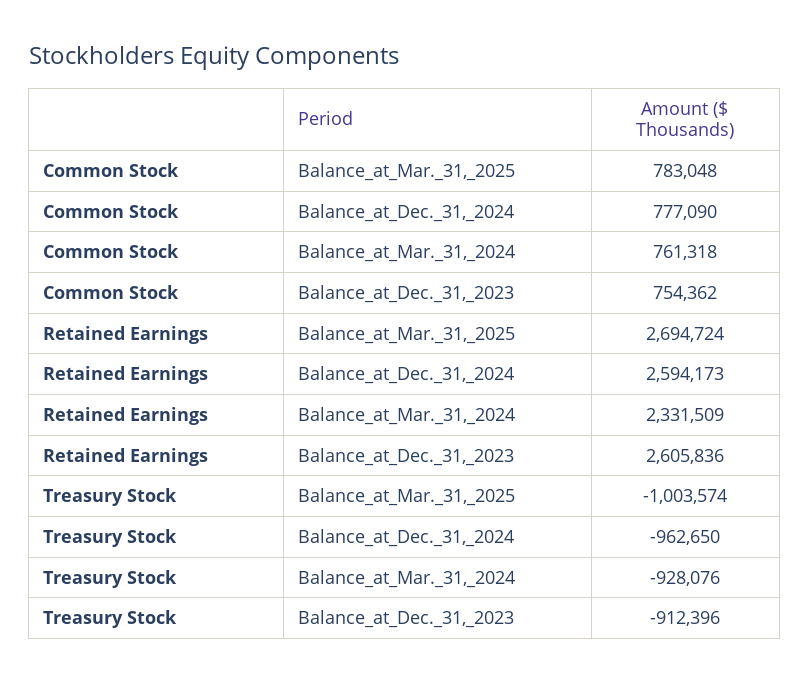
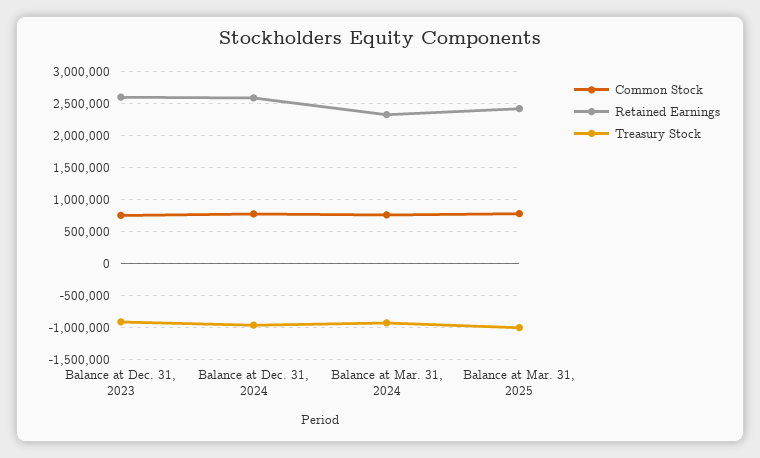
  {
    "Common Stock": {
      "Balance_at_Mar._31,_2025": 783048,
      "Balance_at_Dec._31,_2024": 777090,
      "Balance_at_Mar._31,_2024": 761318,
      "Balance_at_Dec._31,_2023": 754362
    },
    "Retained Earnings": {
-     "Balance_at_Mar._31,_2025": 2694724,
+     "Balance_at_Mar._31,_2025": 2400000,
      "Balance_at_Dec._31,_2024": 2594173,
      "Balance_at_Mar._31,_2024": 2331509,
      "Balance_at_Dec._31,_2023": 2605836
    },
    "Treasury Stock": {
      "Balance_at_Mar._31,_2025": -1003574,
      "Balance_at_Dec._31,_2024": -962650,
      "Balance_at_Mar._31,_2024": -928076,
      "Balance_at_Dec._31,_2023": -912396
    }
  }

